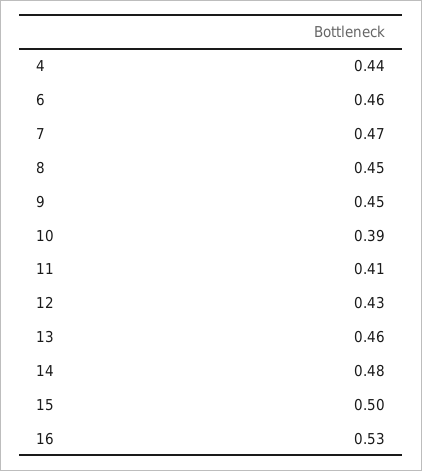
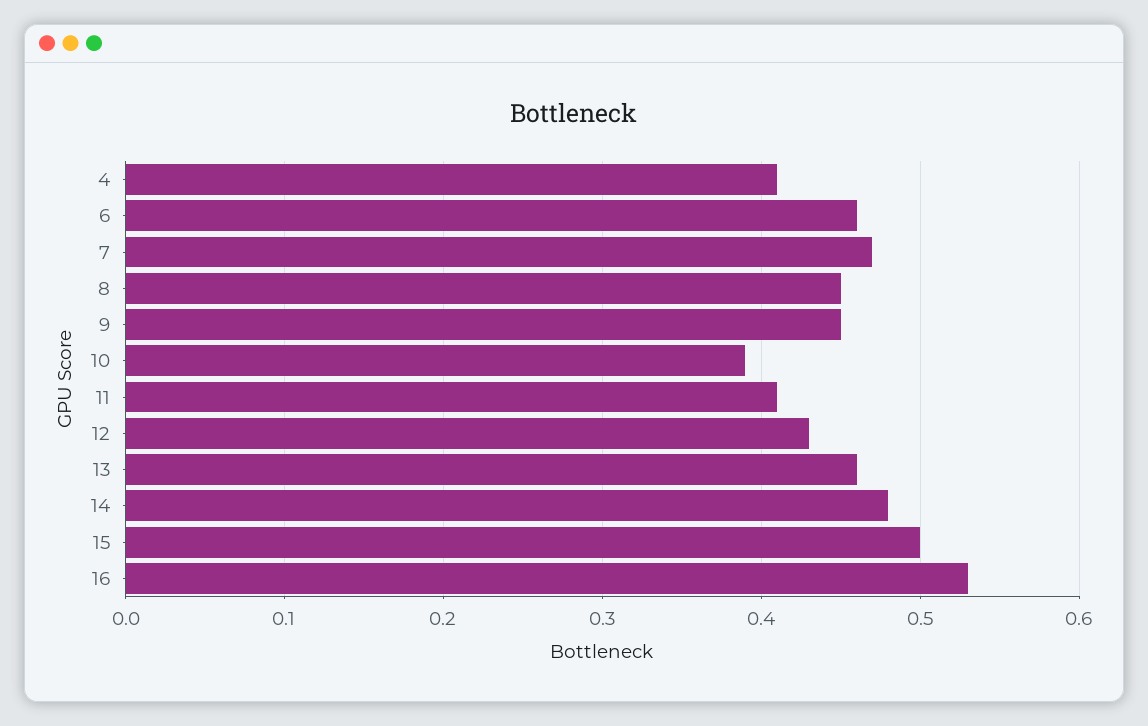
  {
-   "4": 0.44,
+   "4": 0.41,
    "6": 0.46,
    "7": 0.47,
    "8": 0.45,
    "9": 0.45,
    "10": 0.39,
    "11": 0.41,
    "12": 0.43,
    "13": 0.46,
    "14": 0.48,
    "15": 0.5,
    "16": 0.53
  }

